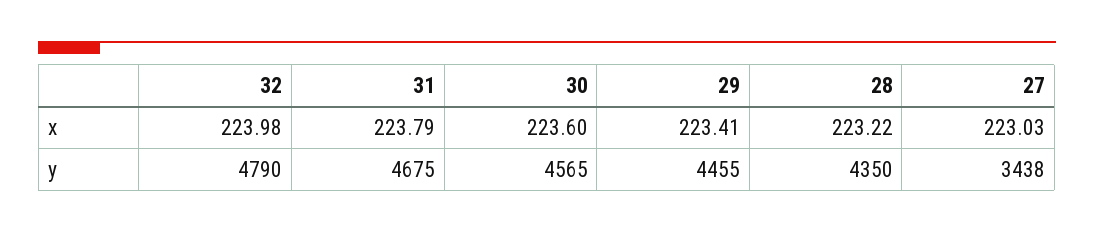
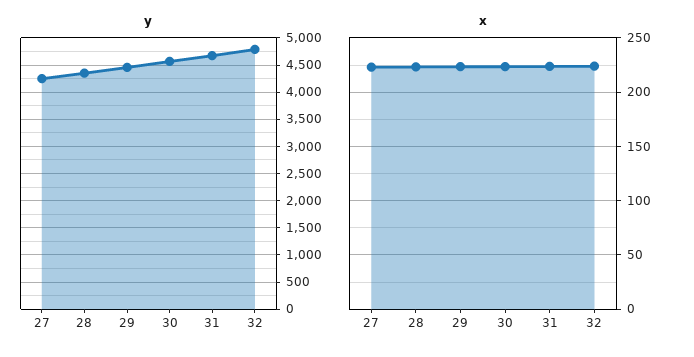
  {
    "x": {
      "32": 223.98,
      "31": 223.79,
      "30": 223.6,
      "29": 223.41,
      "28": 223.22,
      "27": 223.03
    },
    "y": {
      "32": 4790,
      "31": 4675,
      "30": 4565,
      "29": 4455,
      "28": 4350,
-     "27": 3438
+     "27": 4250
    }
  }

